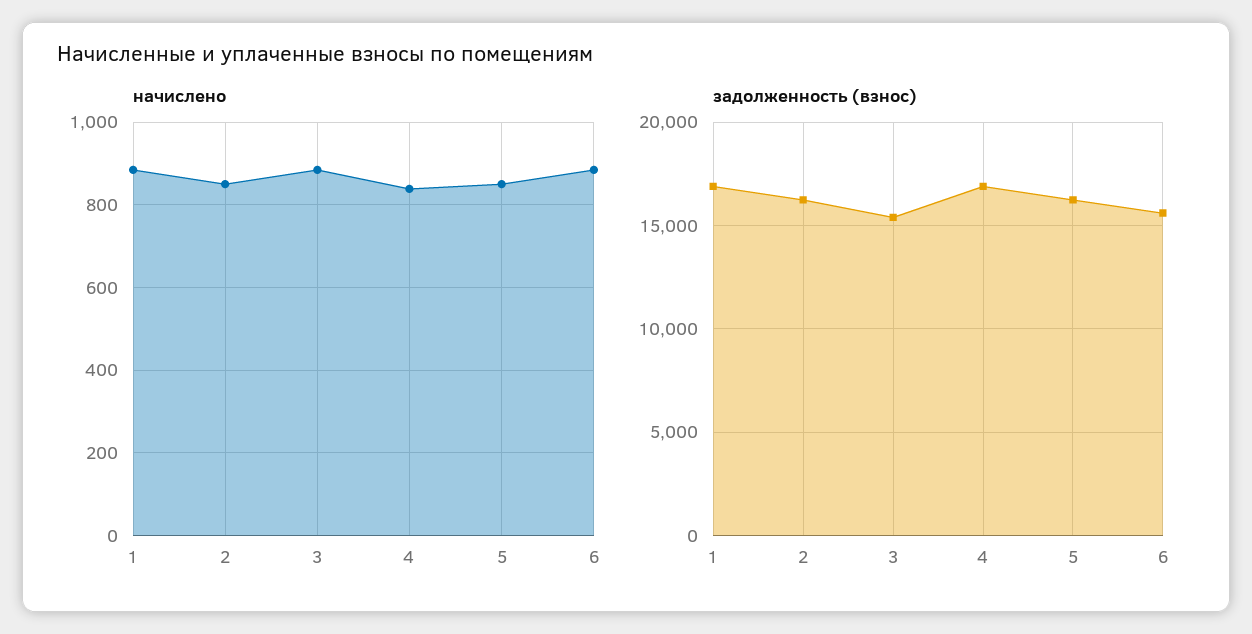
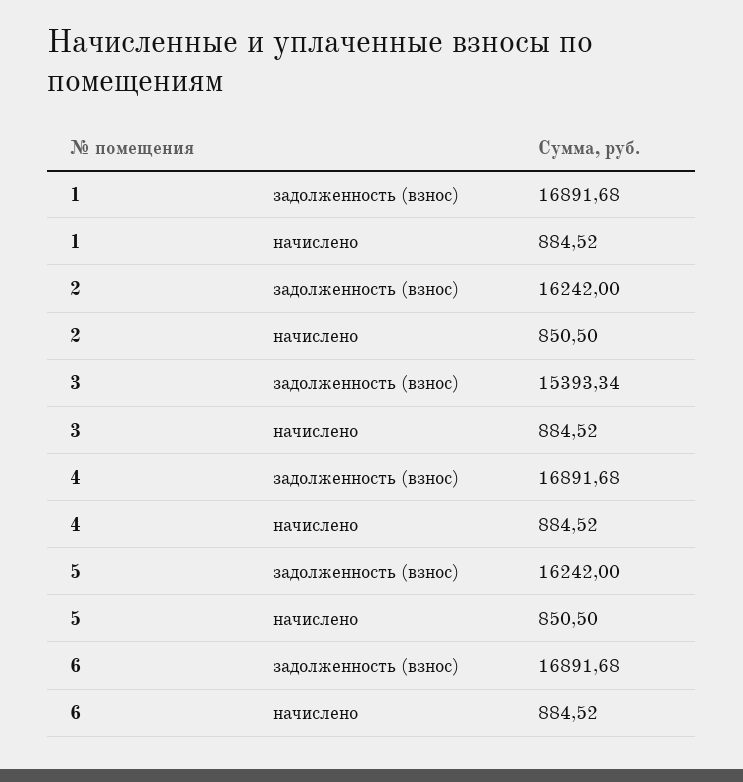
  {
    "начислено": {
      "1": 884.52,
      "2": 850.5,
      "3": 884.52,
-     "4": 840,
+     "4": 884.52,
      "5": 850.5,
      "6": 884.52
    },
    "задолженность (взнос)": {
      "1": 16891.68,
      "2": 16242,
      "3": 15393.34,
      "4": 16891.68,
      "5": 16242,
-     "6": 15500
+     "6": 16891.68
    }
  }

